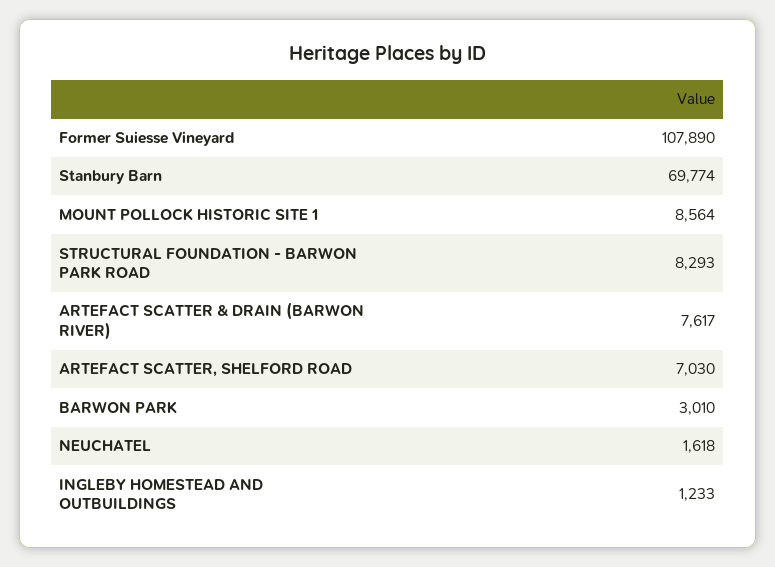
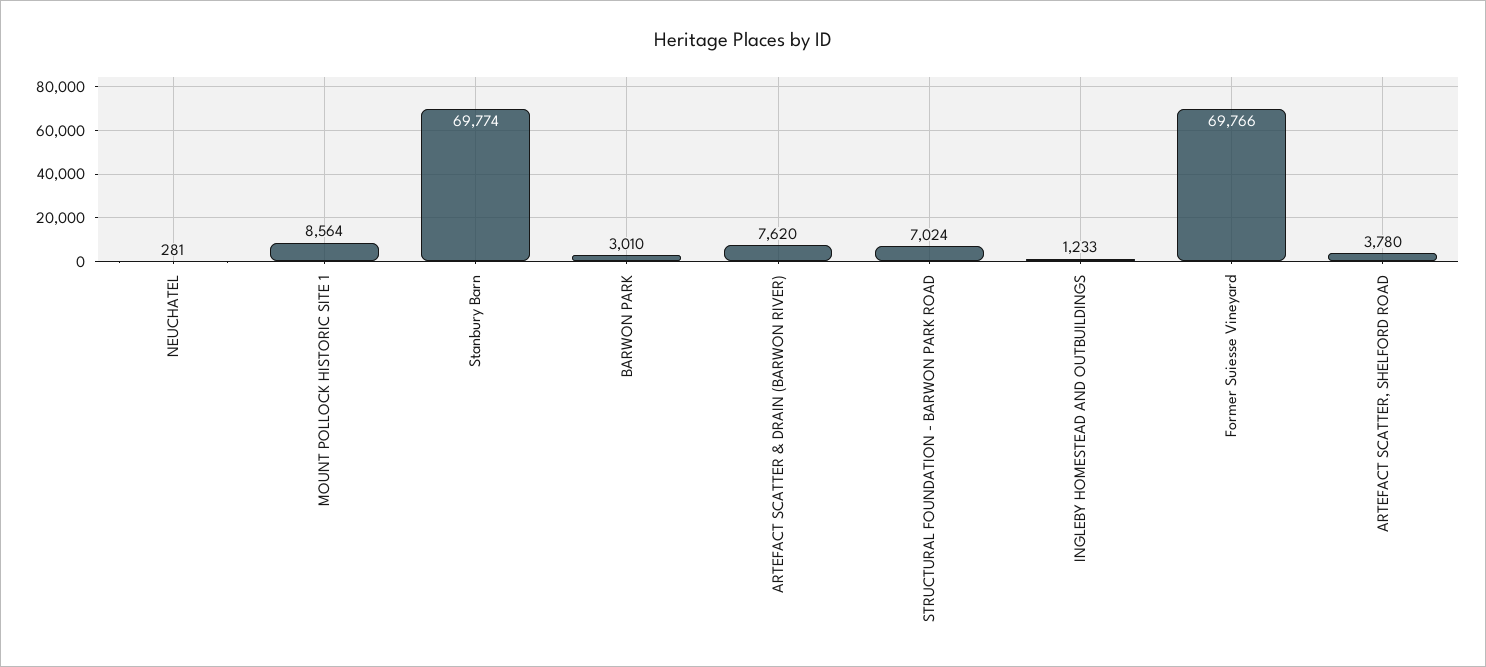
  {
-   "Former Suiesse Vineyard": 107890,
+   "Former Suiesse Vineyard": 69766,
    "Stanbury Barn": 69774,
    "MOUNT POLLOCK HISTORIC SITE 1": 8564,
-   "STRUCTURAL FOUNDATION - BARWON PARK ROAD": 8293,
+   "STRUCTURAL FOUNDATION - BARWON PARK ROAD": 7024,
-   "ARTEFACT SCATTER & DRAIN (BARWON RIVER)": 7617,
+   "ARTEFACT SCATTER & DRAIN (BARWON RIVER)": 7620,
-   "ARTEFACT SCATTER, SHELFORD ROAD": 7030,
+   "ARTEFACT SCATTER, SHELFORD ROAD": 3780,
    "BARWON PARK": 3010,
-   "NEUCHATEL": 1618,
+   "NEUCHATEL": 281,
    "INGLEBY HOMESTEAD AND OUTBUILDINGS": 1233
  }

